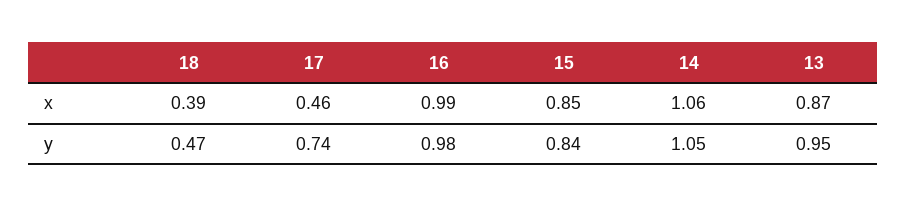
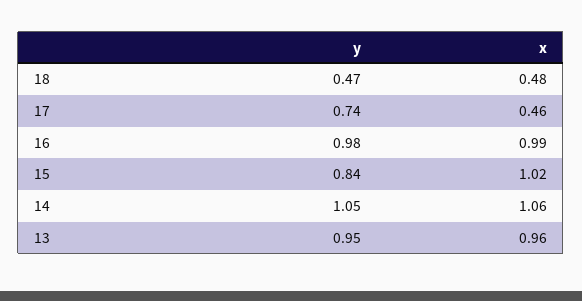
  {
    "18": {
-     "x": 0.39,
+     "x": 0.48,
      "y": 0.47
    },
    "17": {
      "x": 0.46,
      "y": 0.74
    },
    "16": {
      "x": 0.99,
      "y": 0.98
    },
    "15": {
-     "x": 0.85,
+     "x": 1.02,
      "y": 0.84
    },
    "14": {
      "x": 1.06,
      "y": 1.05
    },
    "13": {
-     "x": 0.87,
+     "x": 0.96,
      "y": 0.95
    }
  }

